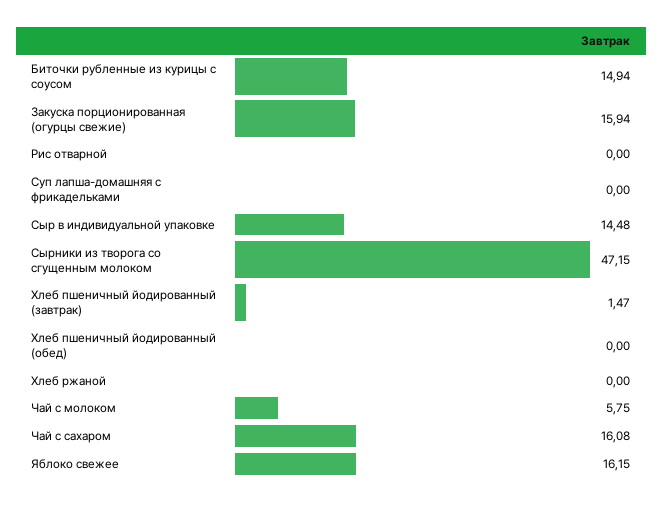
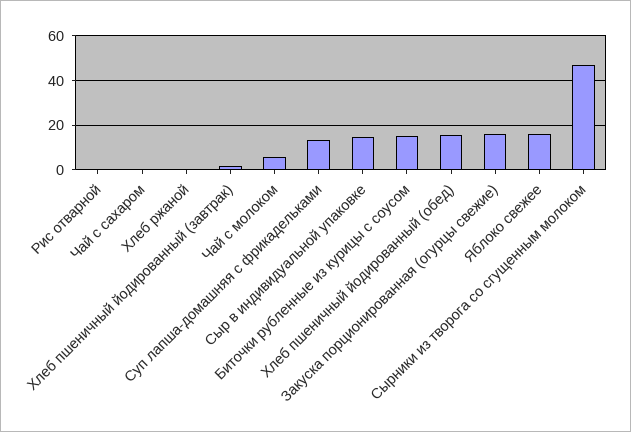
  {
    "Биточки рубленные из курицы с соусом": 14.94,
    "Закуска порционированная (огурцы свежие)": 15.94,
    "Рис отварной": 0,
-   "Суп лапша-домашняя с фрикадельками": 0,
+   "Суп лапша-домашняя с фрикадельками": 15,
    "Сыр в индивидуальной упаковке": 14.48,
    "Сырники из творога со сгущенным молоком": 47.15,
    "Хлеб пшеничный йодированный (завтрак)": 1.47,
-   "Хлеб пшеничный йодированный (обед)": 0,
+   "Хлеб пшеничный йодированный (обед)": 15,
    "Хлеб ржаной": 0,
    "Чай с молоком": 5.75,
-   "Чай с сахаром": 16.08,
+   "Чай с сахаром": 0,
    "Яблоко свежее": 16.15
  }

